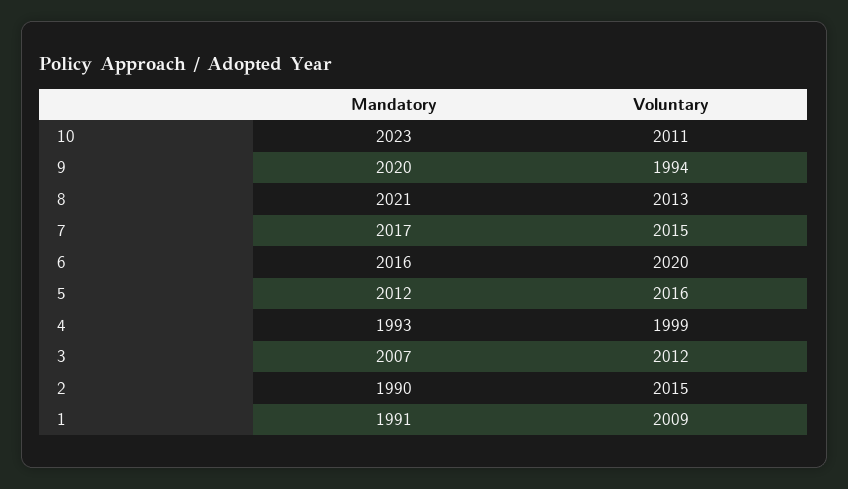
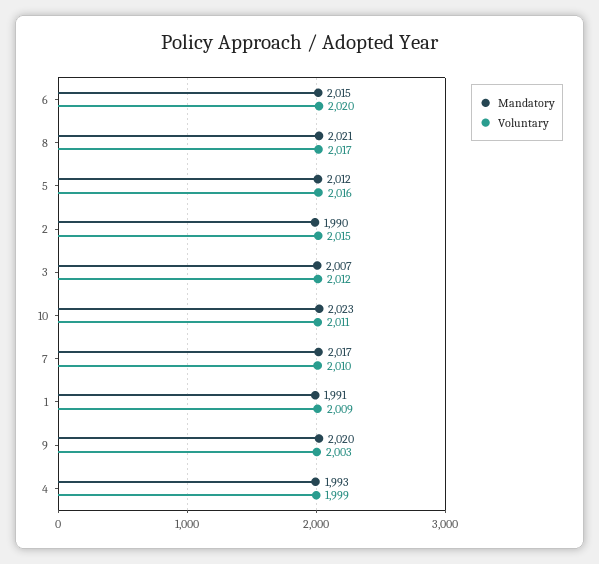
  {
    "Mandatory": {
      "10": 2023,
      "9": 2020,
      "8": 2021,
      "7": 2017,
-     "6": 2016,
+     "6": 2015,
      "5": 2012,
      "4": 1993,
      "3": 2007,
      "2": 1990,
      "1": 1991
    },
    "Voluntary": {
      "10": 2011,
-     "9": 1994,
+     "9": 2003,
-     "8": 2013,
+     "8": 2017,
-     "7": 2015,
+     "7": 2010,
      "6": 2020,
      "5": 2016,
      "4": 1999,
      "3": 2012,
      "2": 2015,
      "1": 2009
    }
  }

